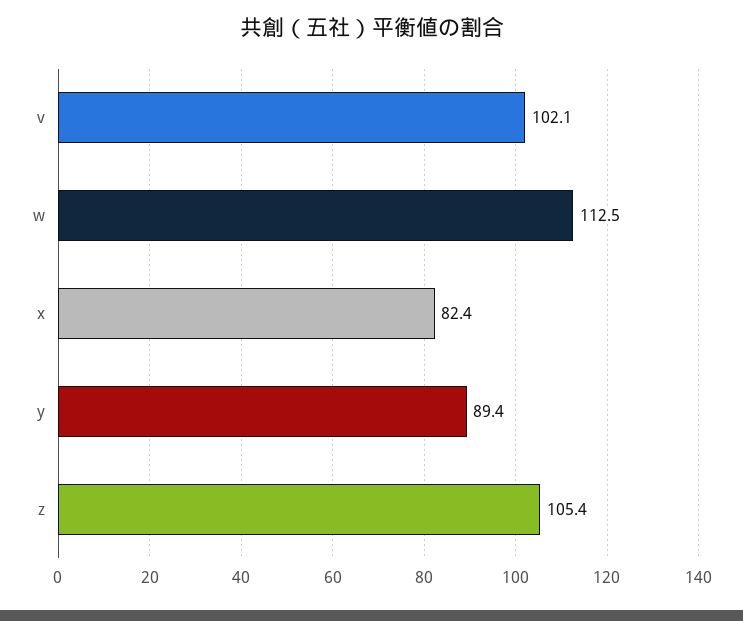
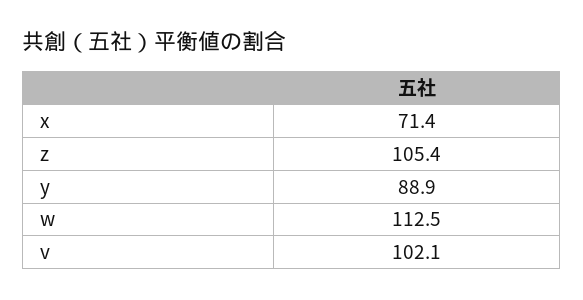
  {
    "v": 102.1,
    "w": 112.5,
-   "x": 82.4,
+   "x": 71.4,
-   "y": 89.4,
+   "y": 88.9,
    "z": 105.4
  }

